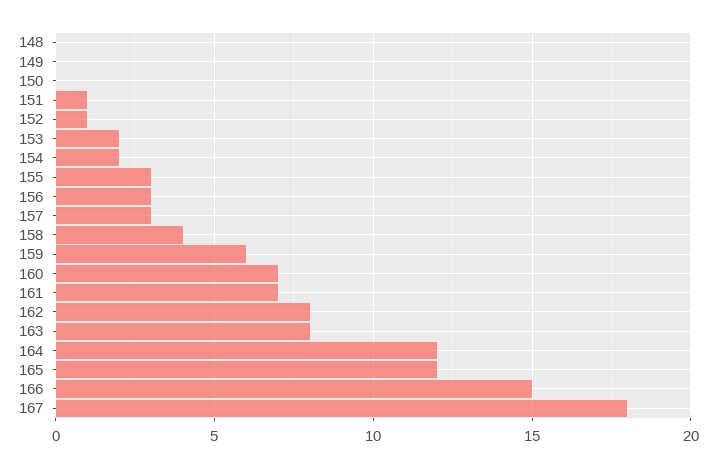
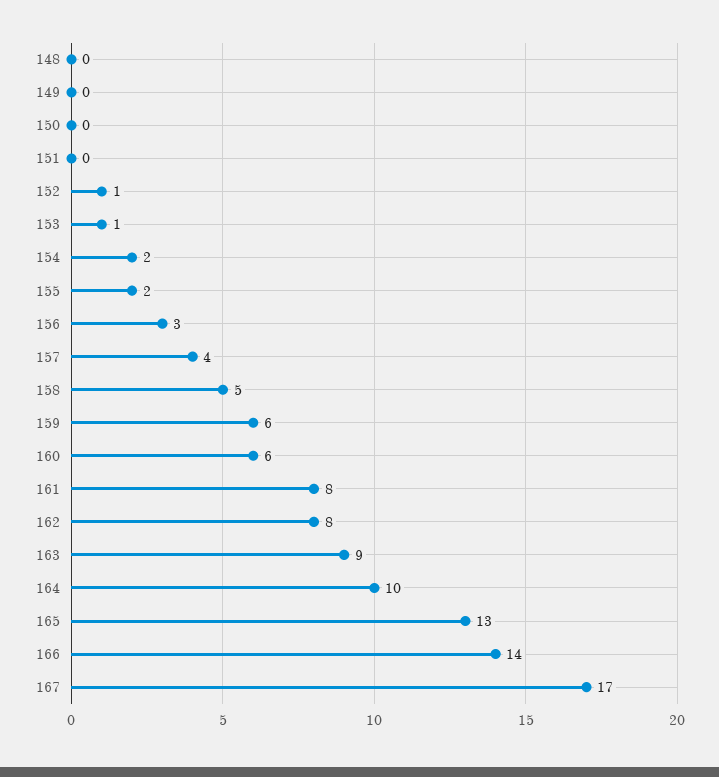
  {
    "148": 0,
    "149": 0,
    "150": 0,
-   "151": 1,
+   "151": 0,
    "152": 1,
-   "153": 2,
+   "153": 1,
    "154": 2,
-   "155": 3,
+   "155": 2,
    "156": 3,
-   "157": 3,
+   "157": 4,
-   "158": 4,
+   "158": 5,
    "159": 6,
-   "160": 7,
+   "160": 6,
-   "161": 7,
+   "161": 8,
    "162": 8,
-   "163": 8,
+   "163": 9,
-   "164": 12,
+   "164": 10,
-   "165": 12,
+   "165": 13,
-   "166": 15,
+   "166": 14,
-   "167": 18
+   "167": 17
  }

